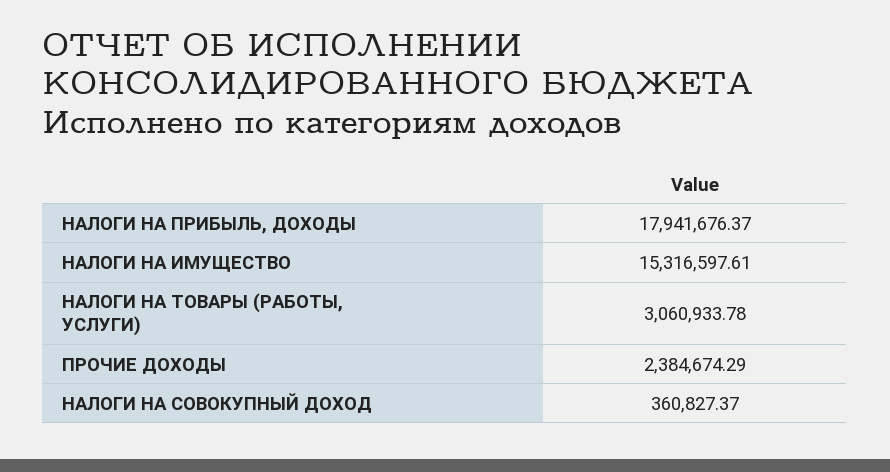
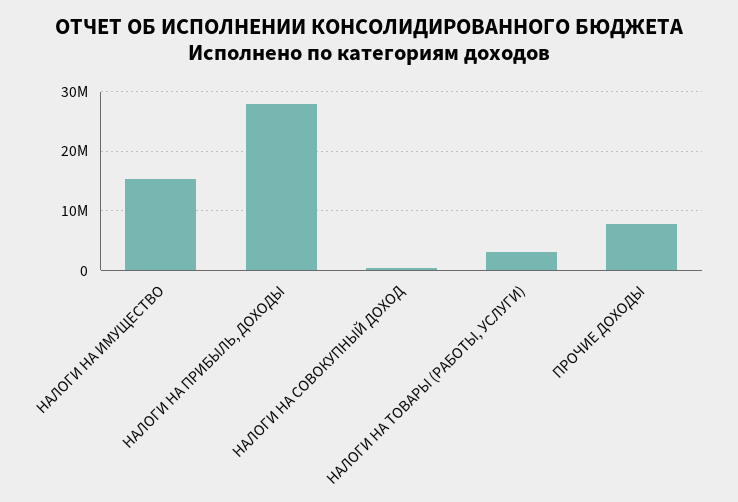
  {
-   "НАЛОГИ НА ПРИБЫЛЬ, ДОХОДЫ": 17941676.37,
+   "НАЛОГИ НА ПРИБЫЛЬ, ДОХОДЫ": 28000000,
    "НАЛОГИ НА ИМУЩЕСТВО": 15316597.61,
    "НАЛОГИ НА ТОВАРЫ (РАБОТЫ, УСЛУГИ)": 3060933.78,
-   "ПРОЧИЕ ДОХОДЫ": 2384674.29,
+   "ПРОЧИЕ ДОХОДЫ": 8000000,
    "НАЛОГИ НА СОВОКУПНЫЙ ДОХОД": 360827.37
  }

